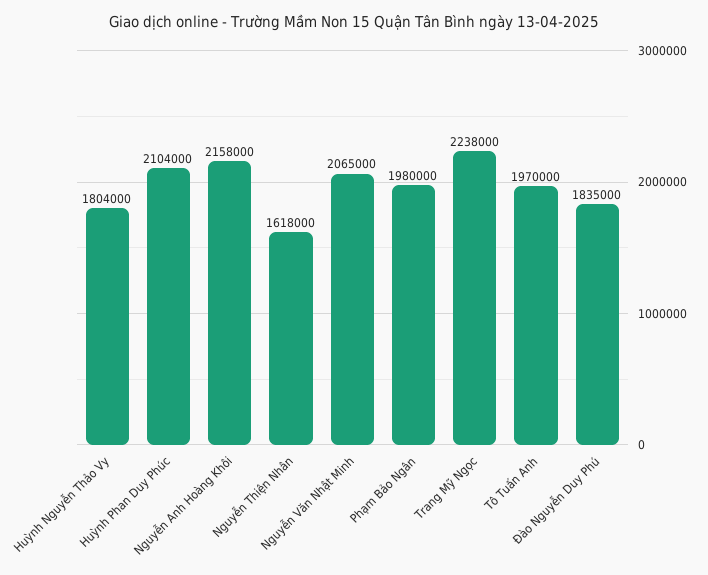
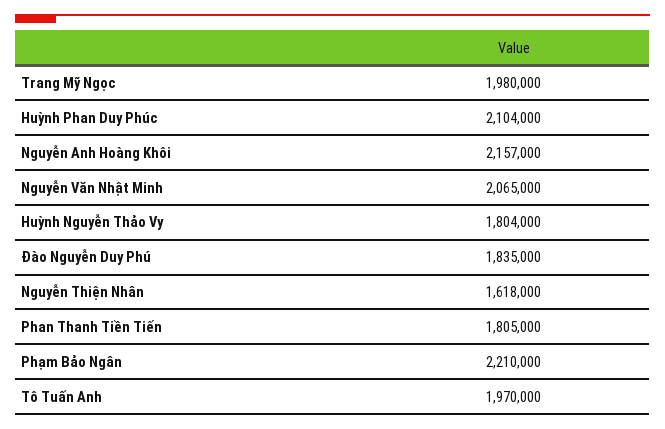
  {
    "Huỳnh Nguyễn Thảo Vy": 1804000,
    "Huỳnh Phan Duy Phúc": 2104000,
-   "Nguyễn Anh Hoàng Khôi": 2158000,
+   "Nguyễn Anh Hoàng Khôi": 2157000,
    "Nguyễn Thiện Nhân": 1618000,
    "Nguyễn Văn Nhật Minh": 2065000,
-   "Phạm Bảo Ngân": 1980000,
+   "Phạm Bảo Ngân": 2210000,
-   "Trang Mỹ Ngọc": 2238000,
+   "Trang Mỹ Ngọc": 1980000,
    "Tô Tuấn Anh": 1970000,
-   "Đào Nguyễn Duy Phú": 1835000
+   "Đào Nguyễn Duy Phú": 1835000,
+   "Phan Thanh Tiền Tiến": 1805000
  }

